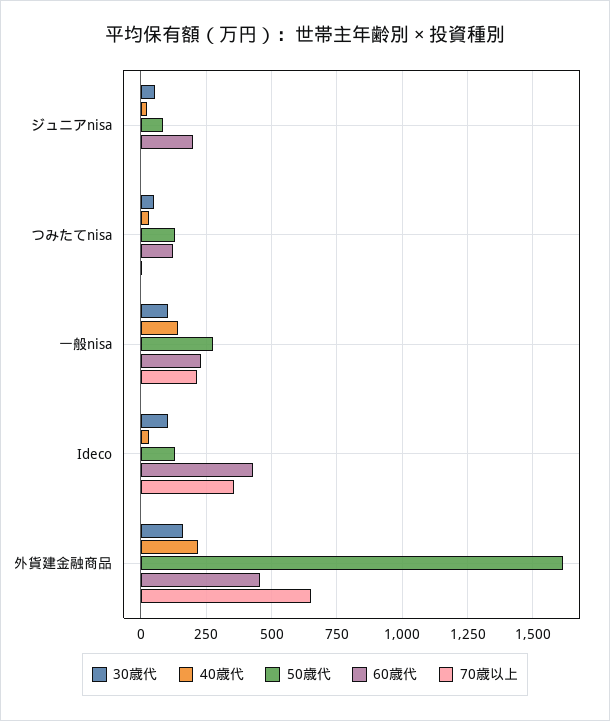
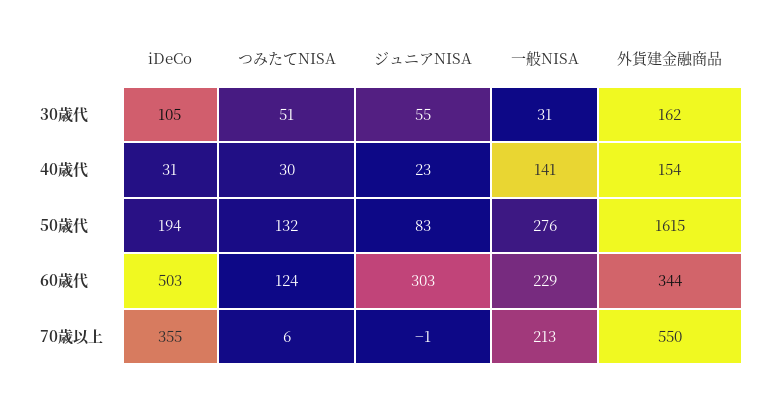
  {
    "30歳代": {
      "ジュニアnisa": 55,
      "つみたてnisa": 51,
-     "一般nisa": 100,
+     "一般nisa": 31,
      "Ideco": 105,
      "外貨建金融商品": 162
    },
    "40歳代": {
      "ジュニアnisa": 23,
      "つみたてnisa": 30,
      "一般nisa": 141,
      "Ideco": 31,
-     "外貨建金融商品": 225
+     "外貨建金融商品": 154
    },
    "50歳代": {
      "ジュニアnisa": 83,
      "つみたてnisa": 132,
      "一般nisa": 276,
-     "Ideco": 125,
+     "Ideco": 194,
      "外貨建金融商品": 1615
    },
    "60歳代": {
-     "ジュニアnisa": 200,
+     "ジュニアnisa": 303,
      "つみたてnisa": 124,
      "一般nisa": 229,
-     "Ideco": 425,
+     "Ideco": 503,
-     "外貨建金融商品": 450
+     "外貨建金融商品": 344
    },
    "70歳以上": {
      "ジュニアnisa": -1,
      "つみたてnisa": 6,
      "一般nisa": 213,
      "Ideco": 355,
-     "外貨建金融商品": 650
+     "外貨建金融商品": 550
    }
  }

